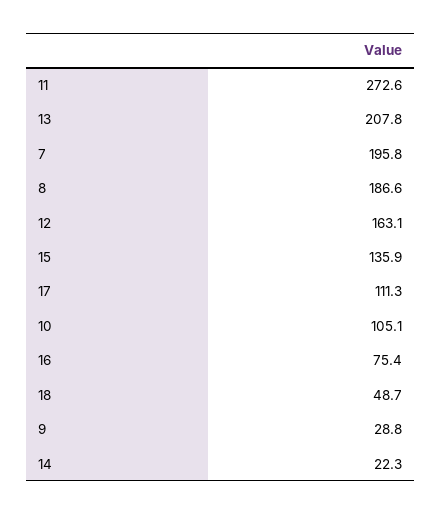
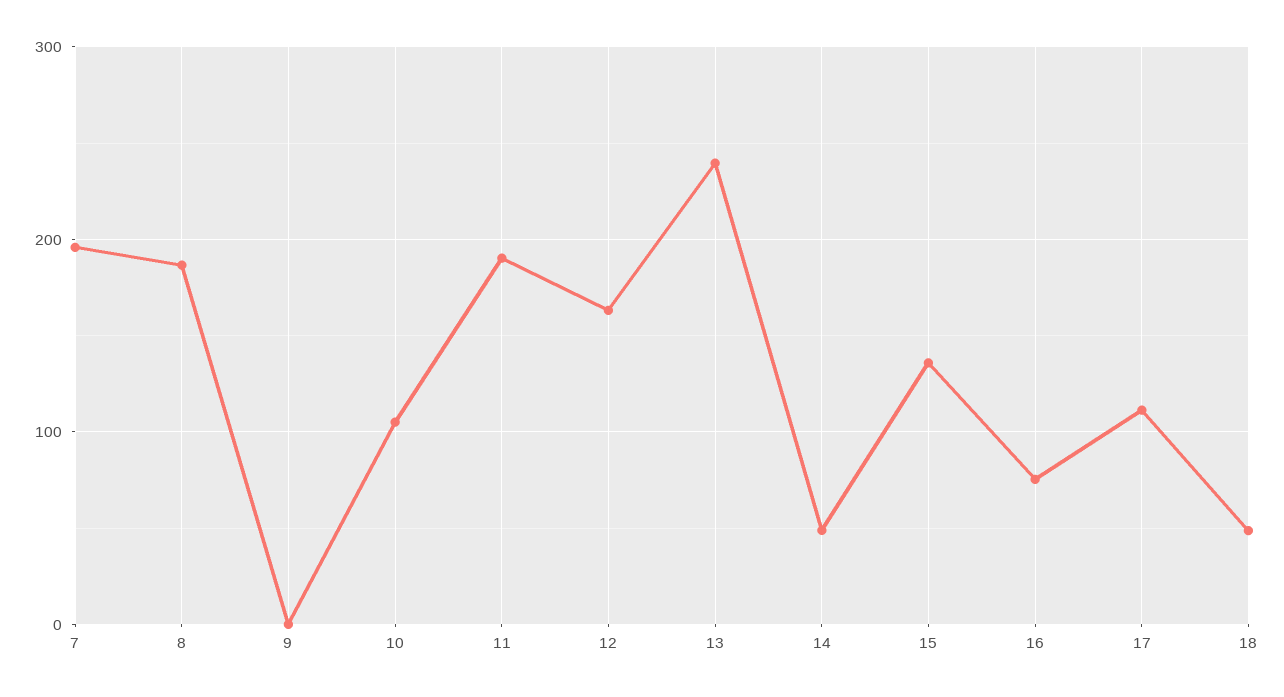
  {
-   "11": 272.6,
+   "11": 190,
-   "13": 207.8,
+   "13": 240,
    "7": 195.8,
    "8": 186.6,
    "12": 163.1,
    "15": 135.9,
    "17": 111.3,
    "10": 105.1,
    "16": 75.4,
    "18": 48.7,
-   "9": 28.8,
+   "9": 0,
-   "14": 22.3
+   "14": 50
  }

